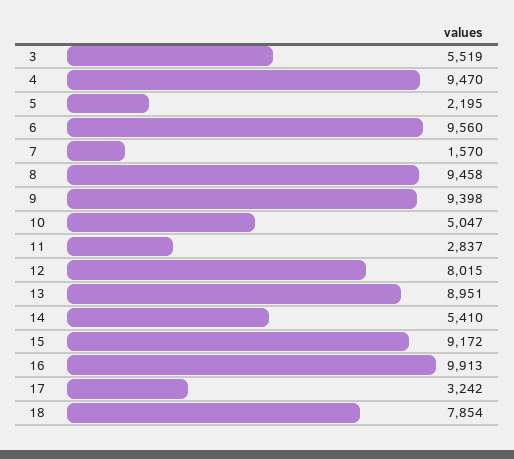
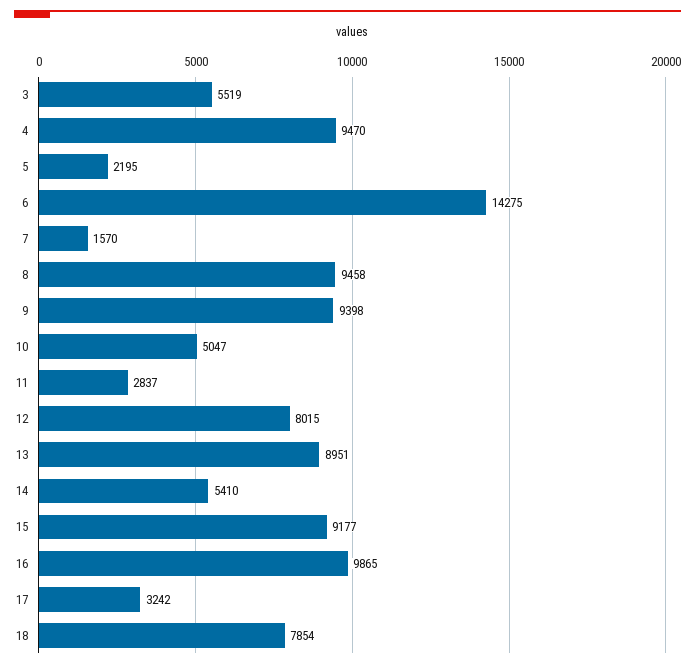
  {
    "3": 5519,
    "4": 9470,
    "5": 2195,
-   "6": 9560,
+   "6": 14275,
    "7": 1570,
    "8": 9458,
    "9": 9398,
    "10": 5047,
    "11": 2837,
    "12": 8015,
    "13": 8951,
    "14": 5410,
-   "15": 9172,
+   "15": 9177,
-   "16": 9913,
+   "16": 9865,
    "17": 3242,
    "18": 7854
  }

